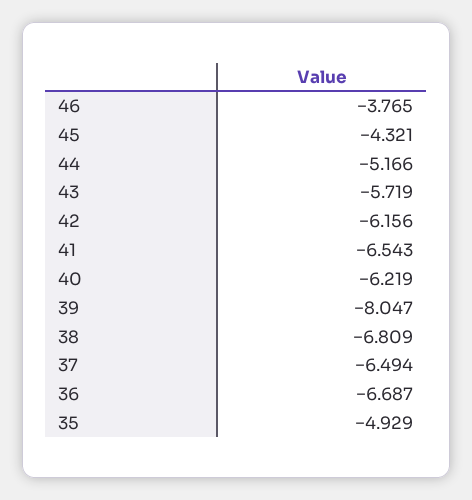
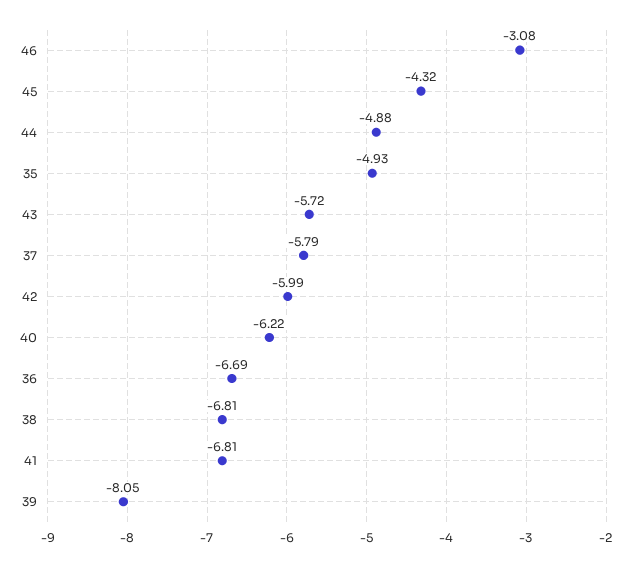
  {
-   "46": -3.765,
+   "46": -3.08,
    "45": -4.321,
-   "44": -5.166,
+   "44": -4.88,
    "43": -5.719,
-   "42": -6.156,
+   "42": -5.99,
-   "41": -6.543,
+   "41": -6.81,
    "40": -6.219,
    "39": -8.047,
    "38": -6.809,
-   "37": -6.494,
+   "37": -5.79,
    "36": -6.687,
    "35": -4.929
  }

